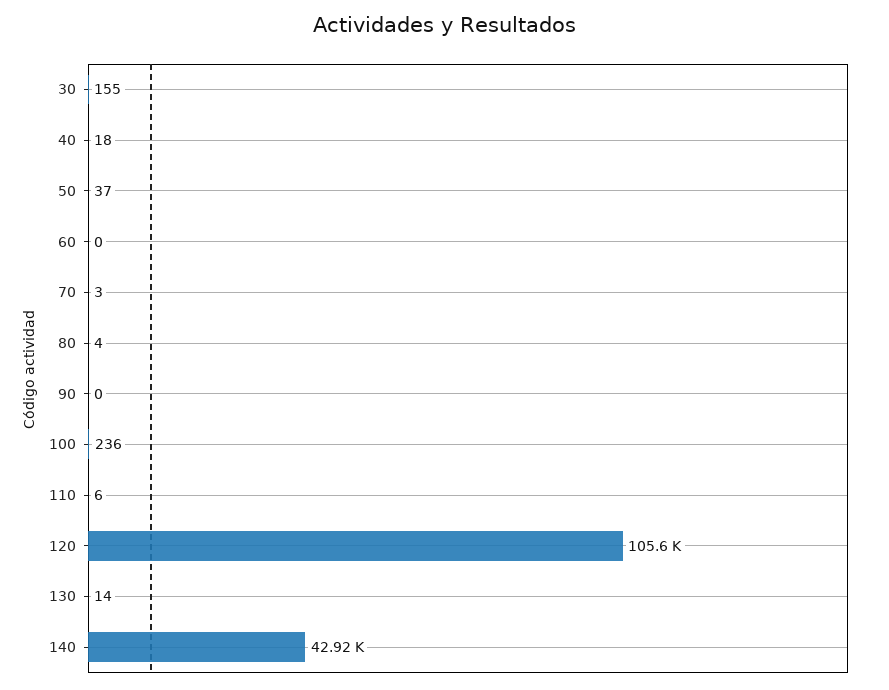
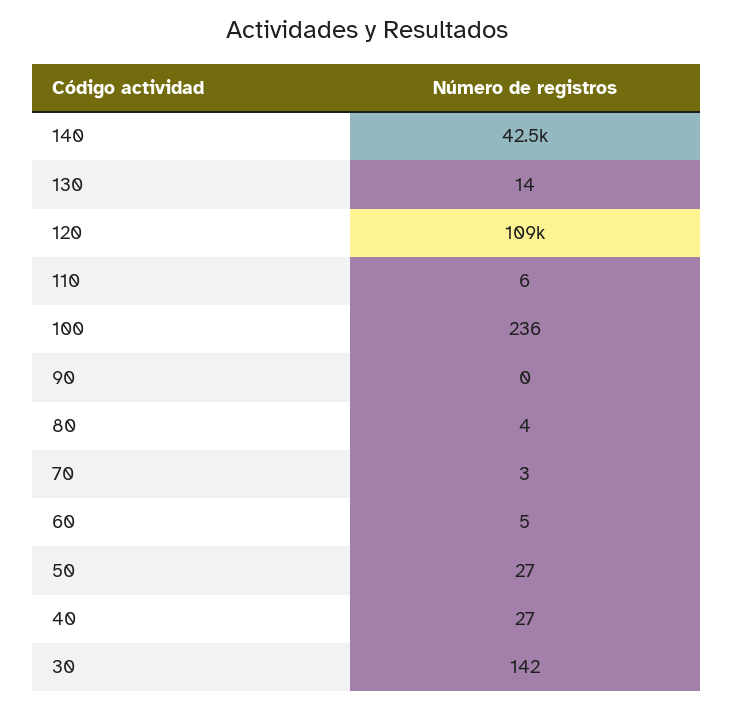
  {
-   "30": 155,
+   "30": 142,
-   "40": 18,
+   "40": 27,
-   "50": 37,
+   "50": 27,
-   "60": 0,
+   "60": 5,
    "70": 3,
    "80": 4,
    "90": 0,
    "100": 236,
    "110": 6,
-   "120": 105600,
+   "120": 109000,
    "130": 14,
-   "140": 42920
+   "140": 42500
  }

